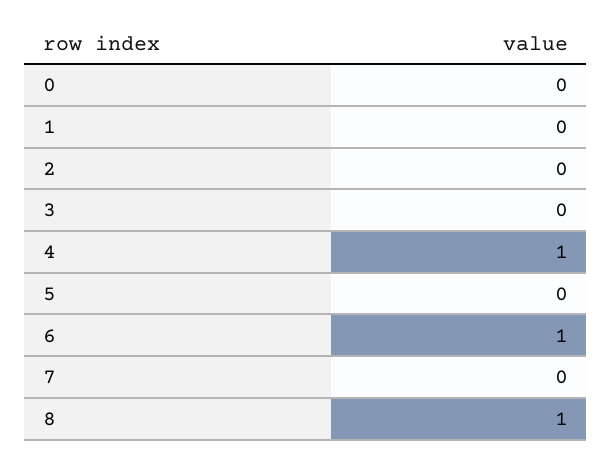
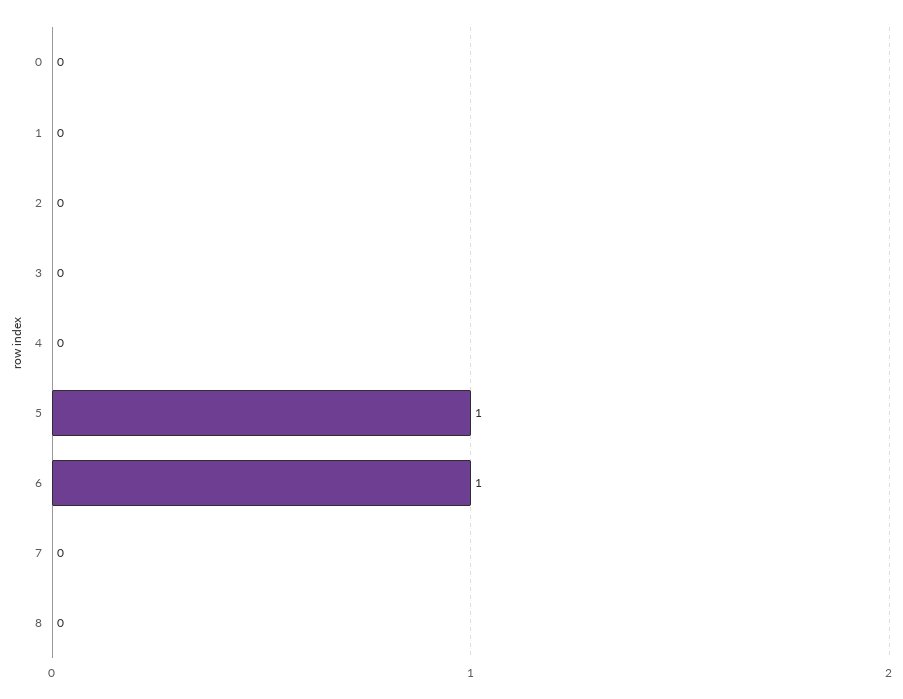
  {
    "0": 0,
    "1": 0,
    "2": 0,
    "3": 0,
-   "4": 1,
+   "4": 0,
-   "5": 0,
+   "5": 1,
    "6": 1,
    "7": 0,
-   "8": 1
+   "8": 0
  }

